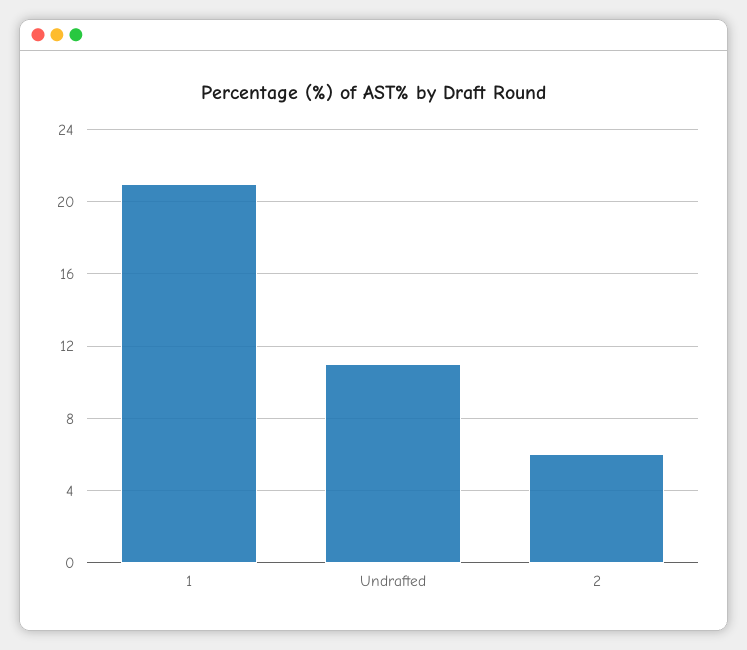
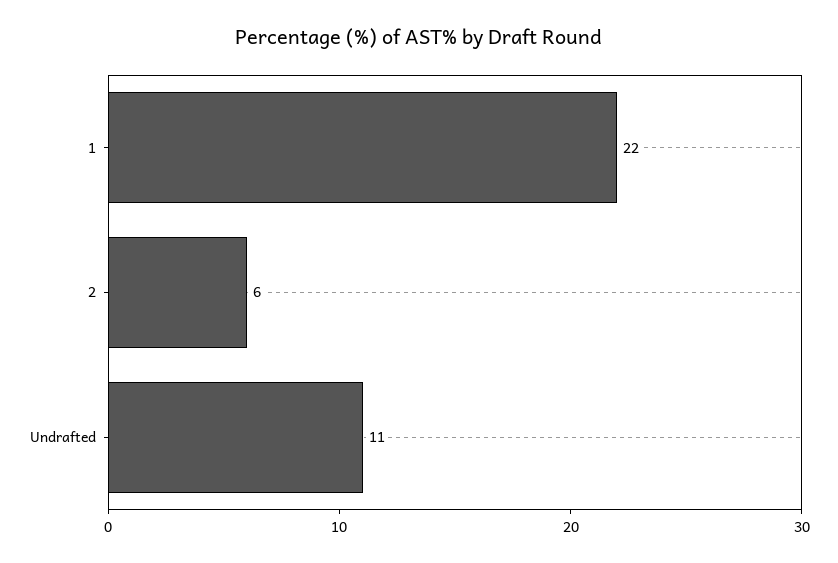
  {
-   "1": 21,
+   "1": 22,
    "Undrafted": 11,
    "2": 6
  }

